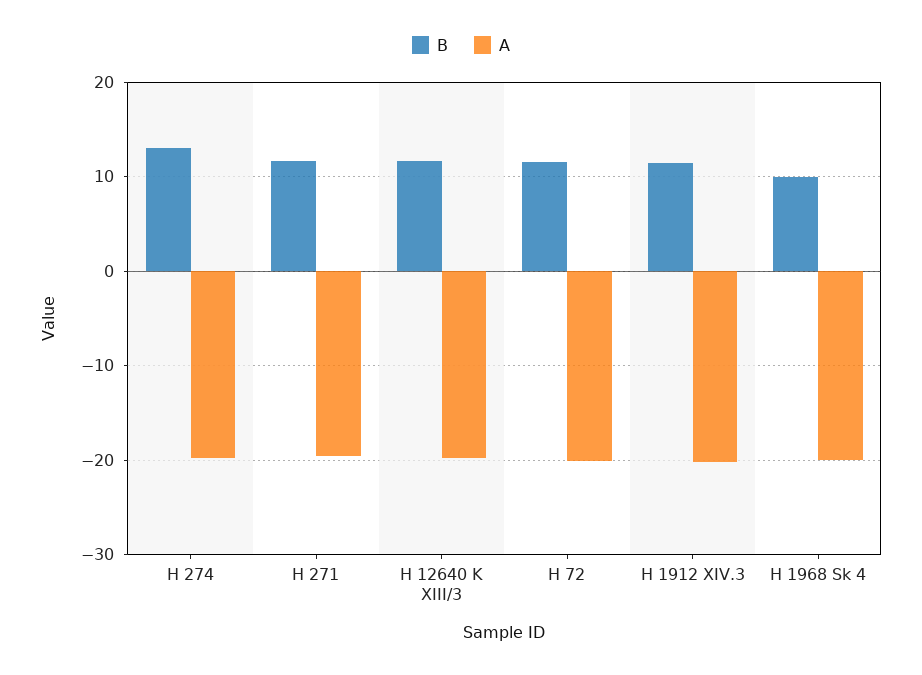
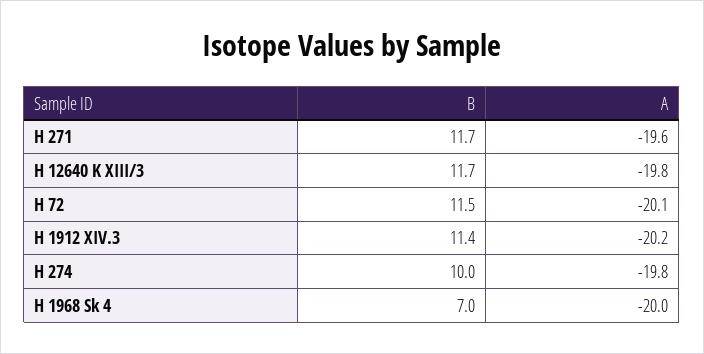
  {
    "B": {
-     "H 274": 13,
+     "H 274": 10,
      "H 271": 11.7,
      "H 12640 K XIII/3": 11.7,
      "H 72": 11.5,
      "H 1912 XIV.3": 11.4,
-     "H 1968 Sk 4": 10
+     "H 1968 Sk 4": 7
    },
    "A": {
      "H 274": -19.8,
      "H 271": -19.6,
      "H 12640 K XIII/3": -19.8,
      "H 72": -20.1,
      "H 1912 XIV.3": -20.2,
      "H 1968 Sk 4": -20
    }
  }

